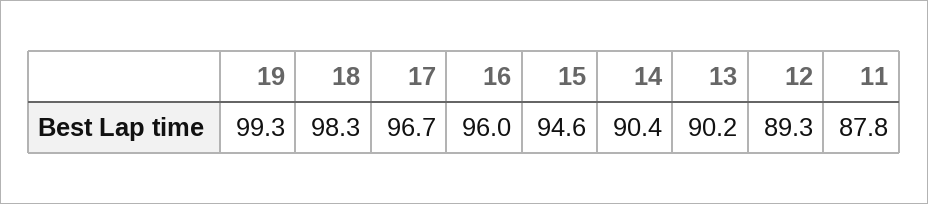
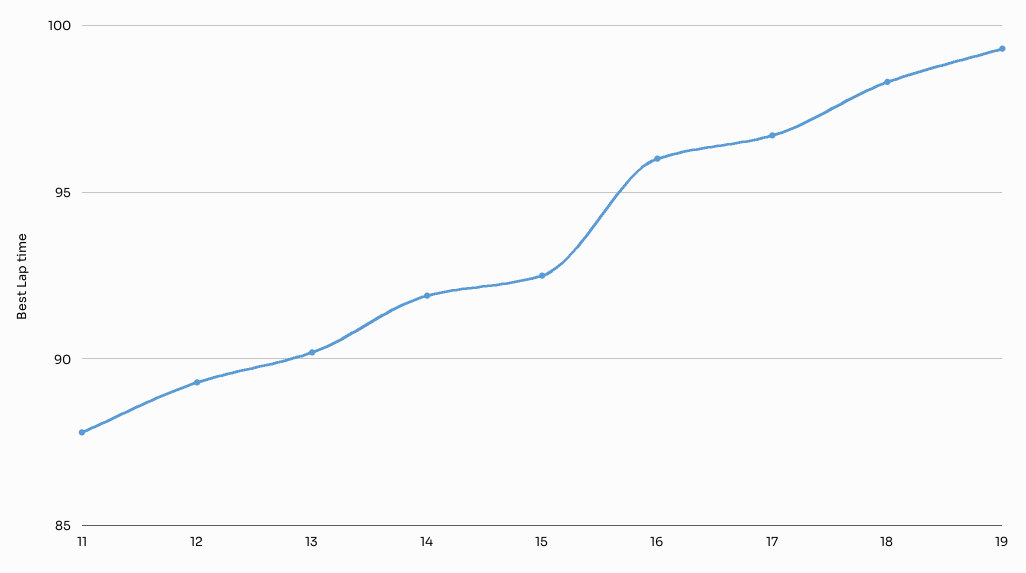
  {
    "19": 99.3,
    "18": 98.3,
    "17": 96.7,
    "16": 96,
-   "15": 94.6,
+   "15": 92.5,
-   "14": 90.4,
+   "14": 92,
    "13": 90.2,
    "12": 89.3,
    "11": 87.8
  }

